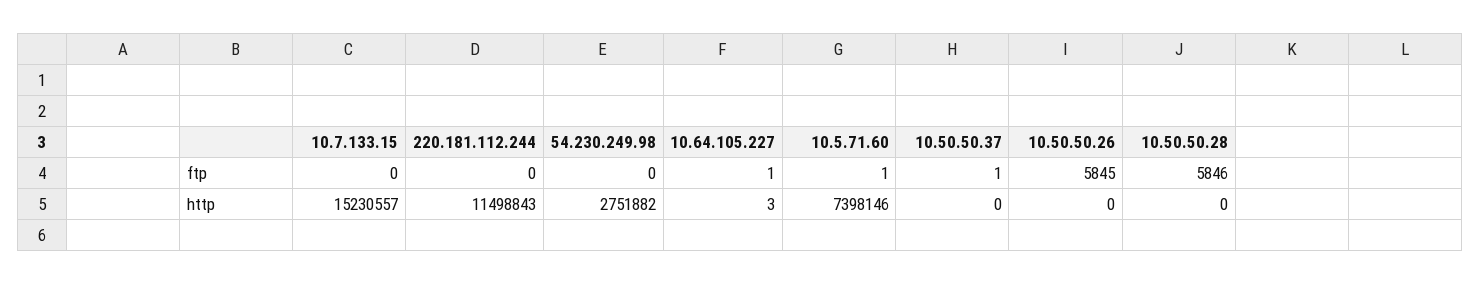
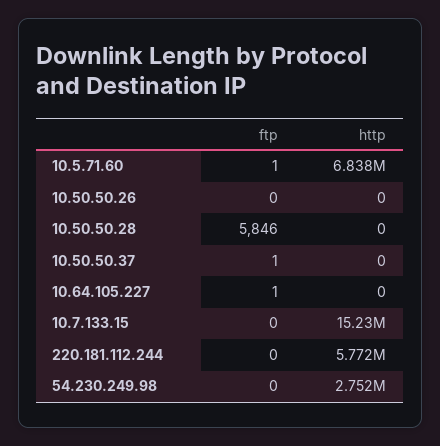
  {
    "10.7.133.15": {
      "ftp": 0,
      "http": 15230557
    },
    "220.181.112.244": {
      "ftp": 0,
-     "http": 11498843
+     "http": 5772000
    },
    "54.230.249.98": {
      "ftp": 0,
      "http": 2751882
    },
    "10.64.105.227": {
      "ftp": 1,
-     "http": 3
+     "http": 0
    },
    "10.5.71.60": {
      "ftp": 1,
-     "http": 7398146
+     "http": 6838000
    },
    "10.50.50.37": {
      "ftp": 1,
      "http": 0
    },
    "10.50.50.26": {
-     "ftp": 5845,
+     "ftp": 0,
      "http": 0
    },
    "10.50.50.28": {
      "ftp": 5846,
      "http": 0
    }
  }

